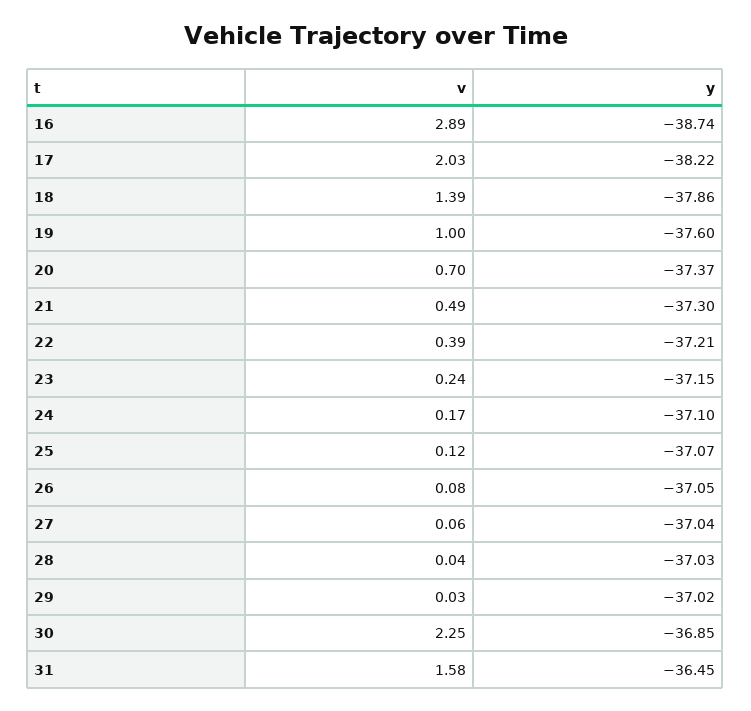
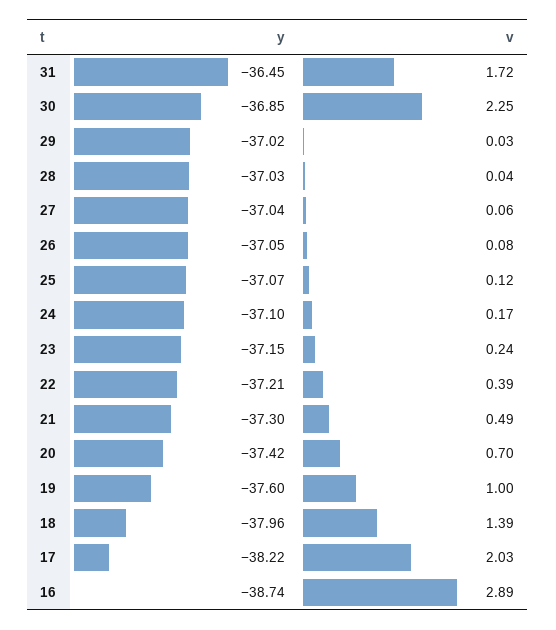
  {
    "v": {
      "16": 2.89,
      "17": 2.03,
      "18": 1.39,
      "19": 1,
      "20": 0.7,
      "21": 0.49,
      "22": 0.39,
      "23": 0.24,
      "24": 0.17,
      "25": 0.12,
      "26": 0.08,
      "27": 0.06,
      "28": 0.04,
      "29": 0.03,
      "30": 2.25,
-     "31": 1.58
+     "31": 1.72
    },
    "y": {
      "16": -38.74,
      "17": -38.22,
-     "18": -37.86,
+     "18": -37.96,
      "19": -37.6,
-     "20": -37.37,
+     "20": -37.42,
      "21": -37.3,
      "22": -37.21,
      "23": -37.15,
      "24": -37.1,
      "25": -37.07,
      "26": -37.05,
      "27": -37.04,
      "28": -37.03,
      "29": -37.02,
      "30": -36.85,
      "31": -36.45
    }
  }

